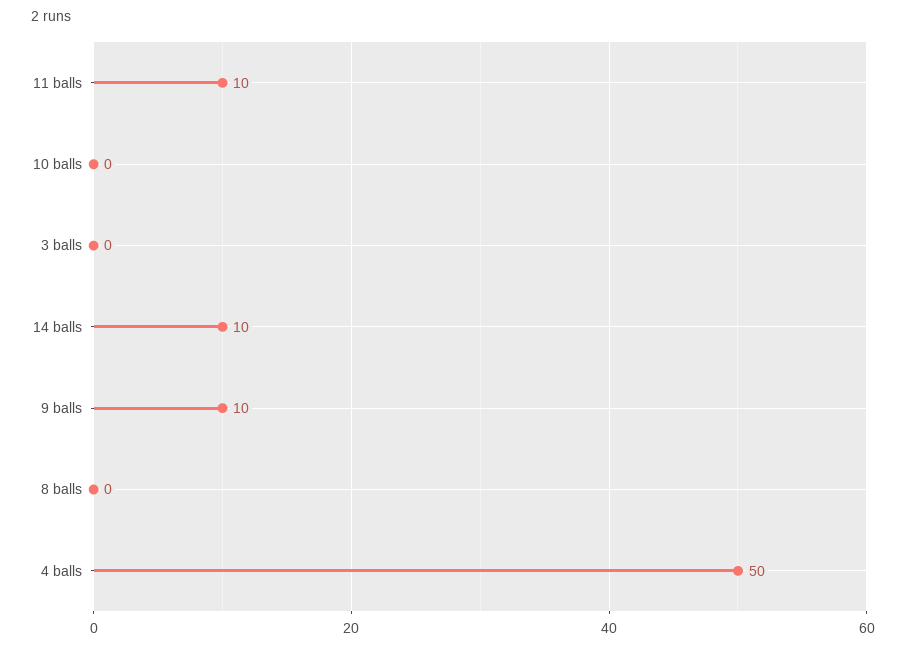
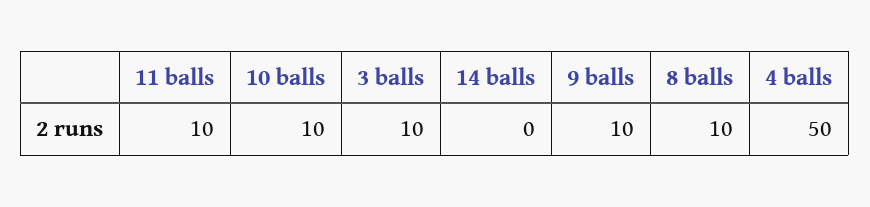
  {
    "11 balls": 10,
-   "10 balls": 0,
+   "10 balls": 10,
-   "3 balls": 0,
+   "3 balls": 10,
-   "14 balls": 10,
+   "14 balls": 0,
    "9 balls": 10,
-   "8 balls": 0,
+   "8 balls": 10,
    "4 balls": 50
  }

